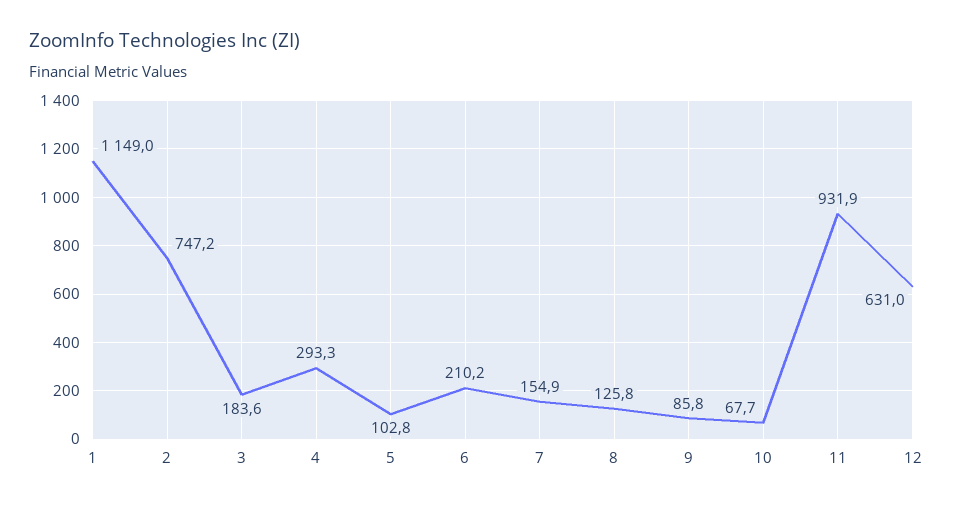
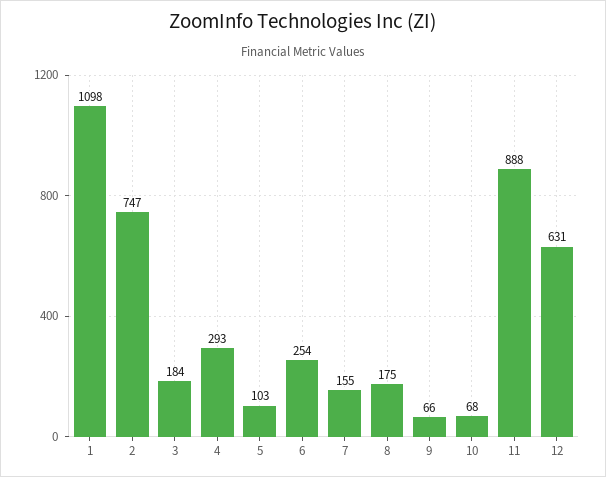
  {
-   "1": 1149,
+   "1": 1098,
    "2": 747.2,
    "3": 183.6,
    "4": 293.3,
    "5": 102.8,
-   "6": 210.2,
+   "6": 254,
    "7": 154.9,
-   "8": 125.8,
+   "8": 175,
-   "9": 85.8,
+   "9": 66,
    "10": 67.7,
-   "11": 931.9,
+   "11": 888,
    "12": 631
  }

